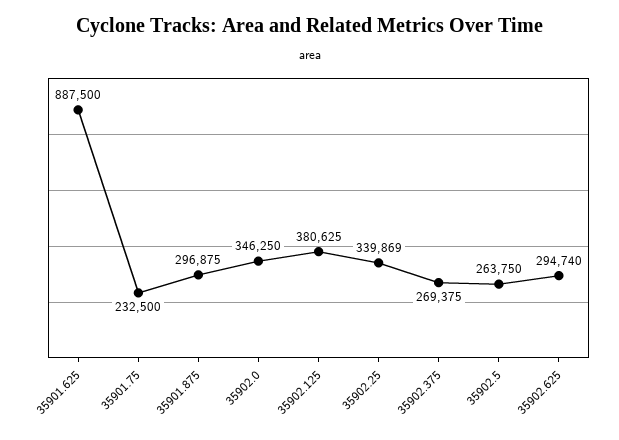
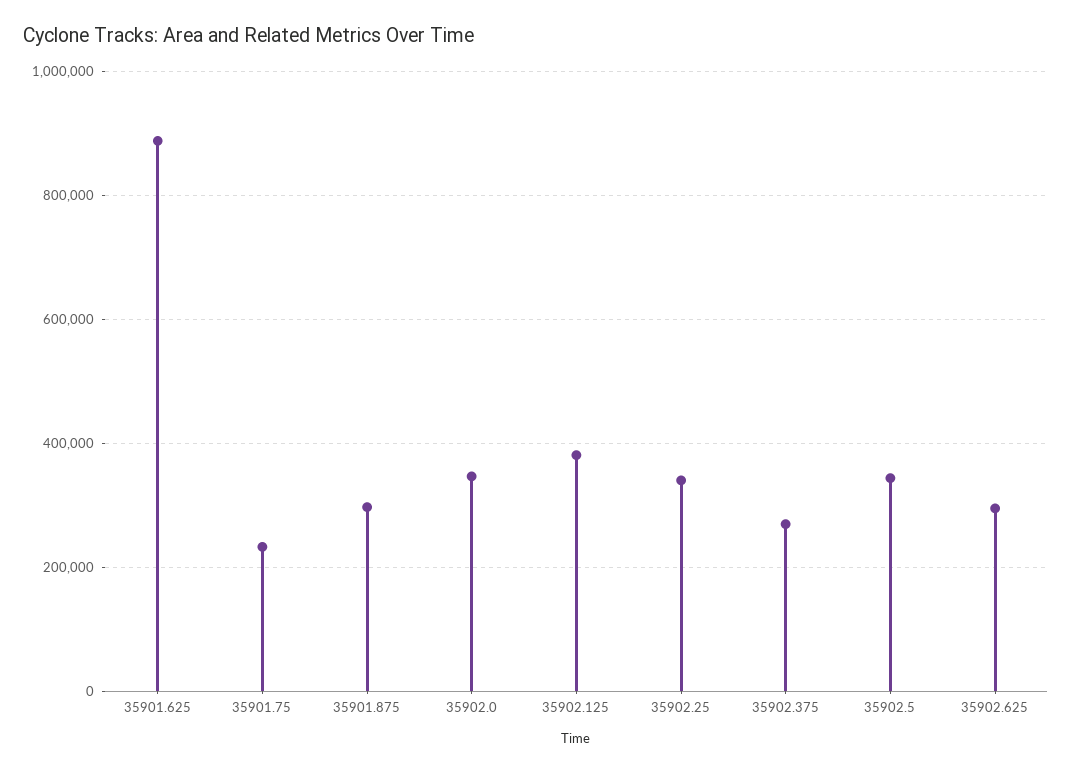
  {
    "35901.625": 887500,
    "35901.75": 232500,
    "35901.875": 296875,
    "35902.0": 346250,
    "35902.125": 380625,
    "35902.25": 339869,
    "35902.375": 269375,
-   "35902.5": 263750,
+   "35902.5": 340000,
    "35902.625": 294740
  }

